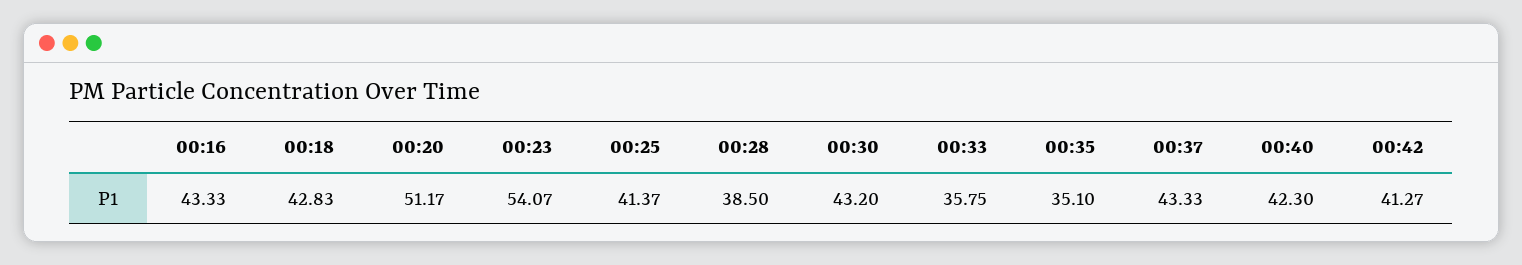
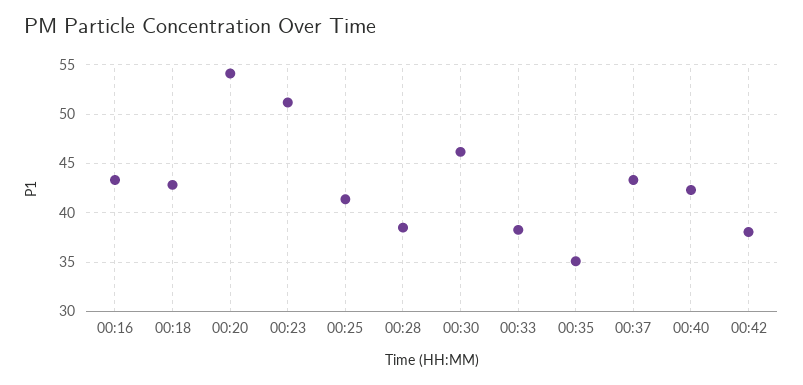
  {
    "00:16": 43.33,
    "00:18": 42.83,
-   "00:20": 51.17,
+   "00:20": 54,
-   "00:23": 54.07,
+   "00:23": 51,
    "00:25": 41.37,
    "00:28": 38.5,
-   "00:30": 43.2,
+   "00:30": 46,
-   "00:33": 35.75,
+   "00:33": 38,
    "00:35": 35.1,
    "00:37": 43.33,
    "00:40": 42.3,
-   "00:42": 41.27
+   "00:42": 38
  }

